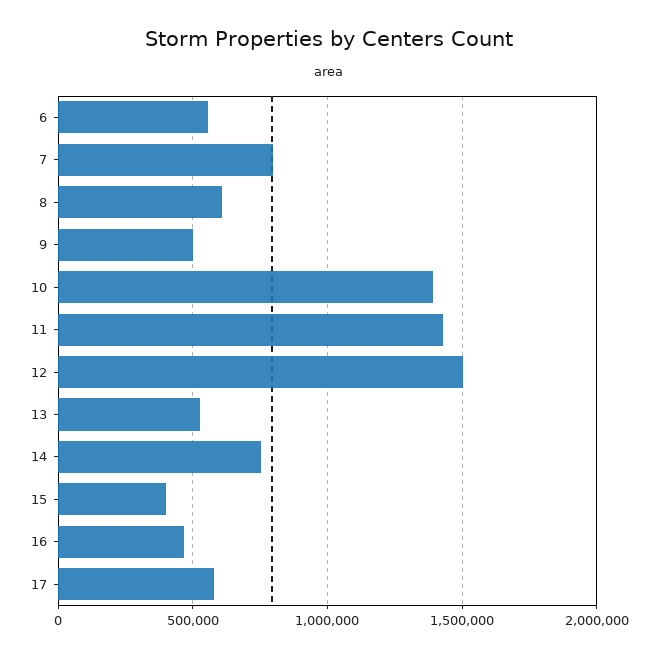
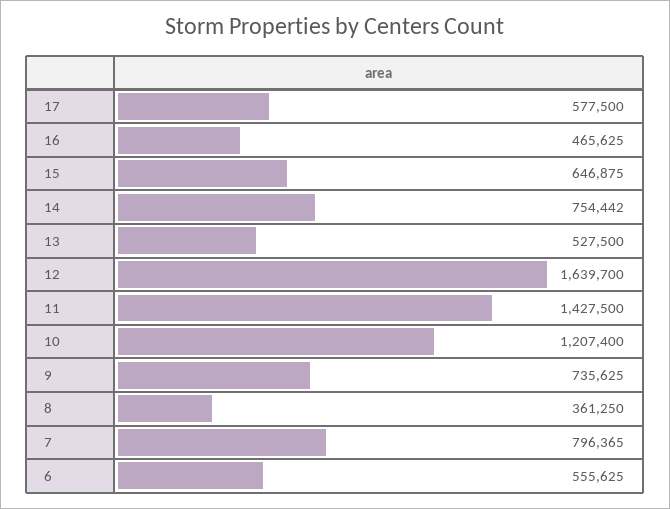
  {
    "6": 555625,
    "7": 796365,
-   "8": 600000,
+   "8": 361250,
-   "9": 500000,
+   "9": 735625,
-   "10": 1400000,
+   "10": 1207400,
    "11": 1427500,
-   "12": 1500000,
+   "12": 1639700,
    "13": 527500,
    "14": 754442,
-   "15": 400000,
+   "15": 646875,
    "16": 465625,
    "17": 577500
  }

